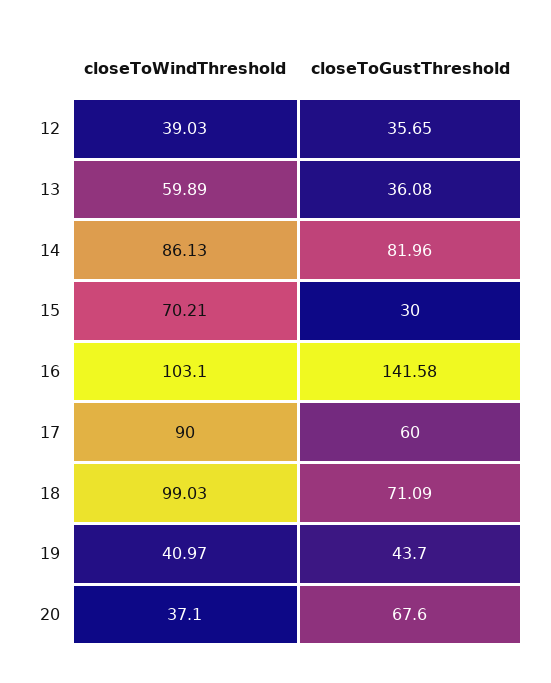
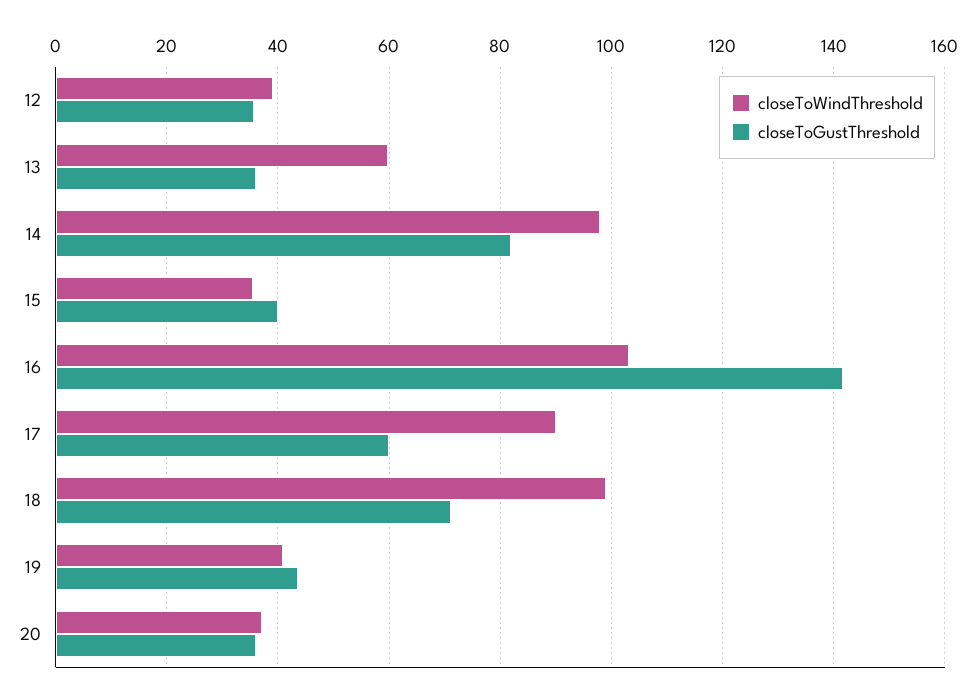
  {
    "closeToWindThreshold": {
      "12": 39.03,
      "13": 59.89,
-     "14": 86.13,
+     "14": 98,
-     "15": 70.21,
+     "15": 36,
      "16": 103.1,
      "17": 90,
      "18": 99.03,
      "19": 40.97,
      "20": 37.1
    },
    "closeToGustThreshold": {
      "12": 35.65,
      "13": 36.08,
      "14": 81.96,
-     "15": 30,
+     "15": 40,
      "16": 141.58,
      "17": 60,
      "18": 71.09,
      "19": 43.7,
-     "20": 67.6
+     "20": 36
    }
  }

